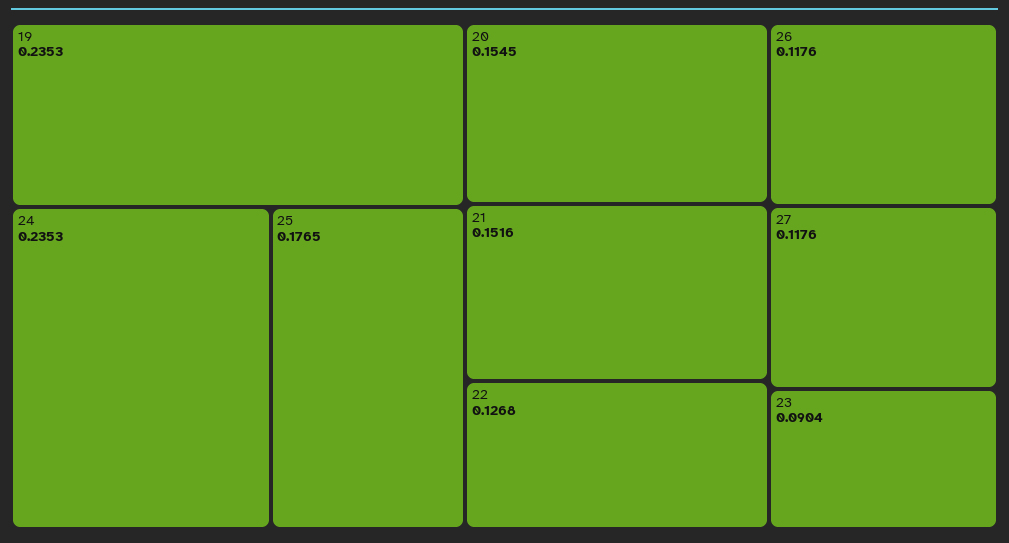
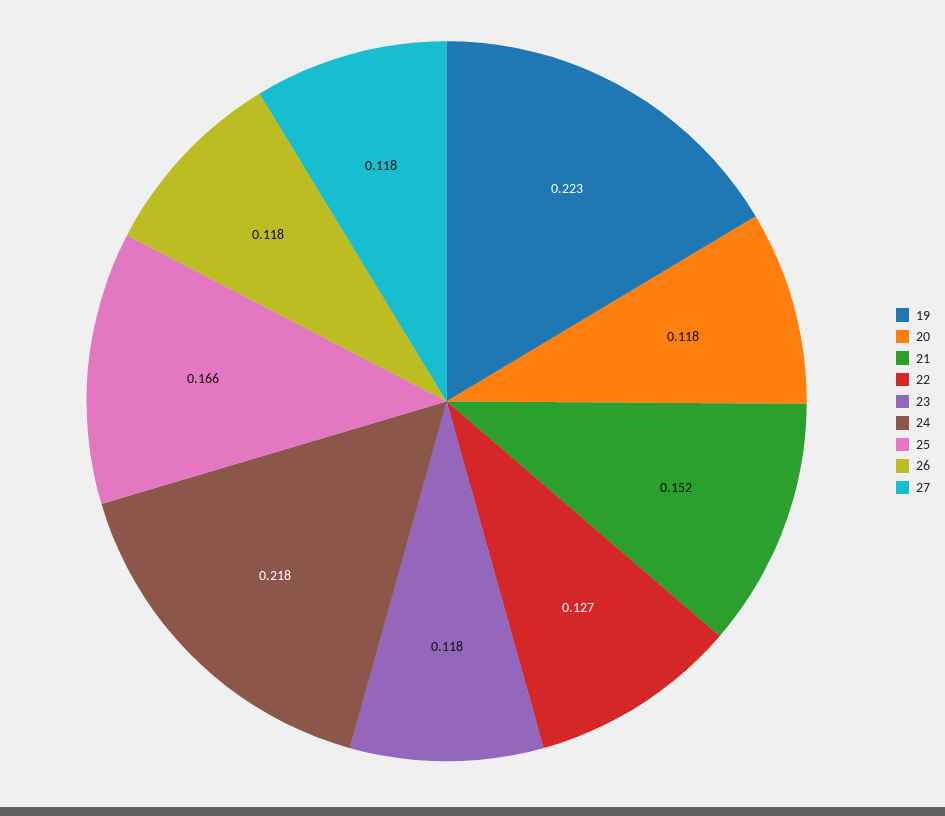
  {
-   "19": 0.2353,
+   "19": 0.223,
-   "24": 0.2353,
+   "24": 0.218,
-   "25": 0.1765,
+   "25": 0.166,
-   "20": 0.1545,
+   "20": 0.118,
    "21": 0.1516,
    "22": 0.1268,
    "26": 0.1176,
    "27": 0.1176,
-   "23": 0.0904
+   "23": 0.118
  }

